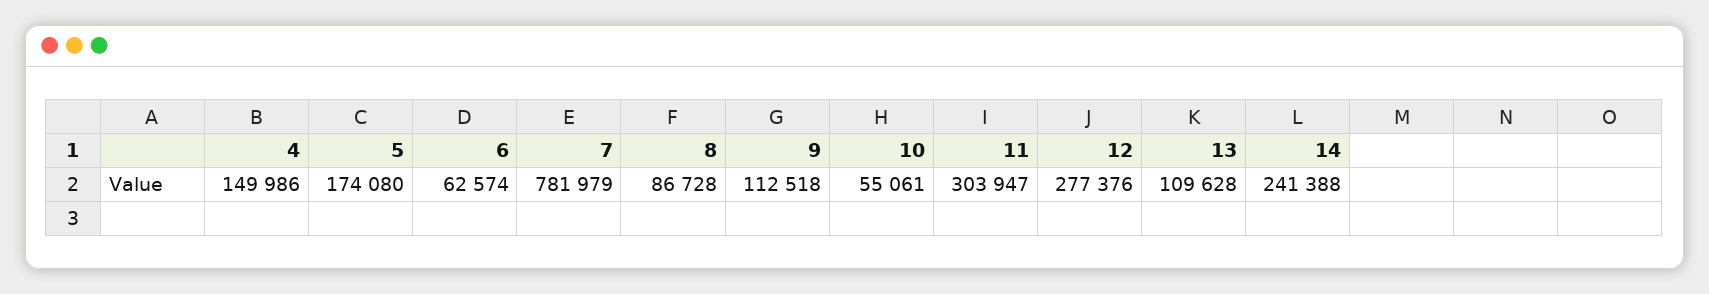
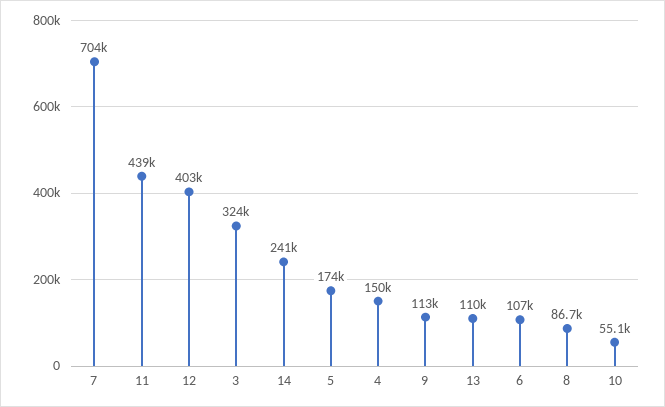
  {
    "4": 149986,
    "5": 174080,
-   "6": 62574,
+   "6": 107000,
-   "7": 781979,
+   "7": 704000,
    "8": 86728,
    "9": 112518,
    "10": 55061,
-   "11": 303947,
+   "11": 439000,
-   "12": 277376,
+   "12": 403000,
    "13": 109628,
-   "14": 241388
+   "14": 241388,
+   "3": 324000
  }

